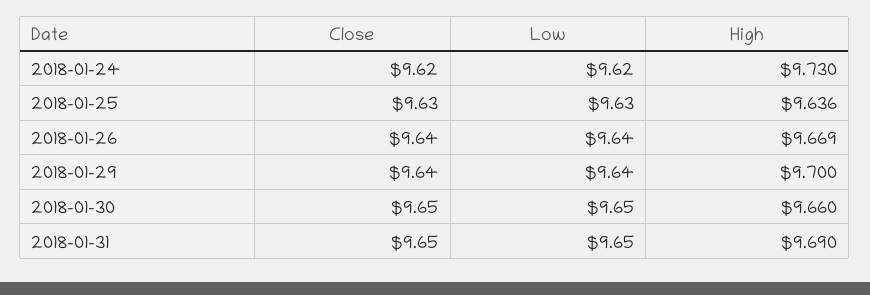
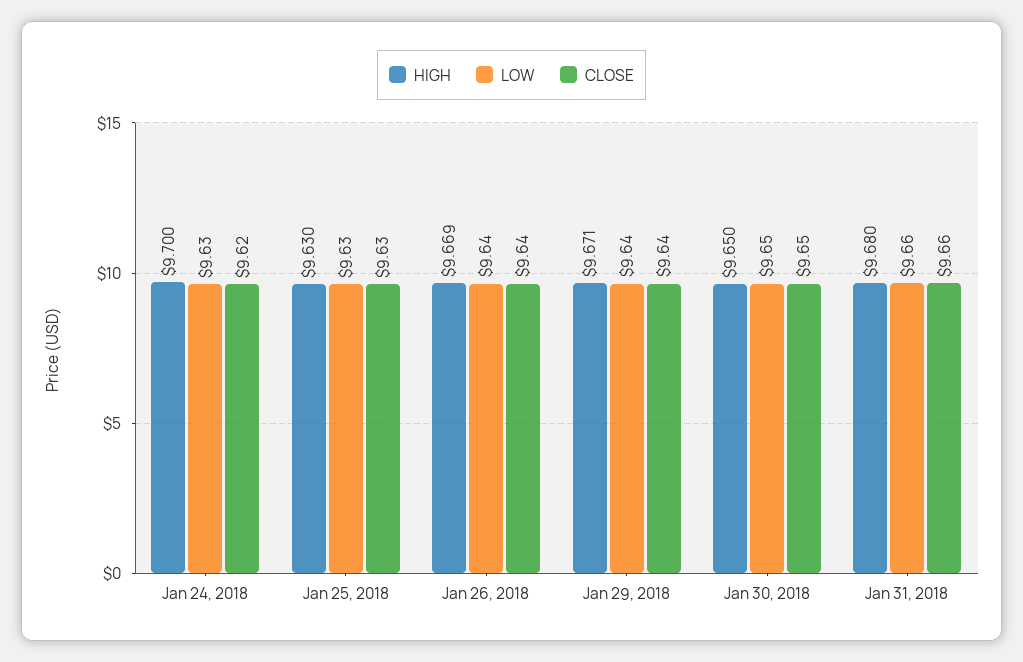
  {
    "Close": {
      "2018-01-24": 9.62,
      "2018-01-25": 9.63,
      "2018-01-26": 9.64,
      "2018-01-29": 9.64,
      "2018-01-30": 9.65,
-     "2018-01-31": 9.65
+     "2018-01-31": 9.66
    },
    "Low": {
-     "2018-01-24": 9.62,
+     "2018-01-24": 9.63,
      "2018-01-25": 9.63,
      "2018-01-26": 9.64,
      "2018-01-29": 9.64,
      "2018-01-30": 9.65,
-     "2018-01-31": 9.65
+     "2018-01-31": 9.66
    },
    "High": {
-     "2018-01-24": 9.73,
+     "2018-01-24": 9.7,
-     "2018-01-25": 9.636,
+     "2018-01-25": 9.63,
      "2018-01-26": 9.669,
-     "2018-01-29": 9.7,
+     "2018-01-29": 9.671,
-     "2018-01-30": 9.66,
+     "2018-01-30": 9.65,
-     "2018-01-31": 9.69
+     "2018-01-31": 9.68
    }
  }

